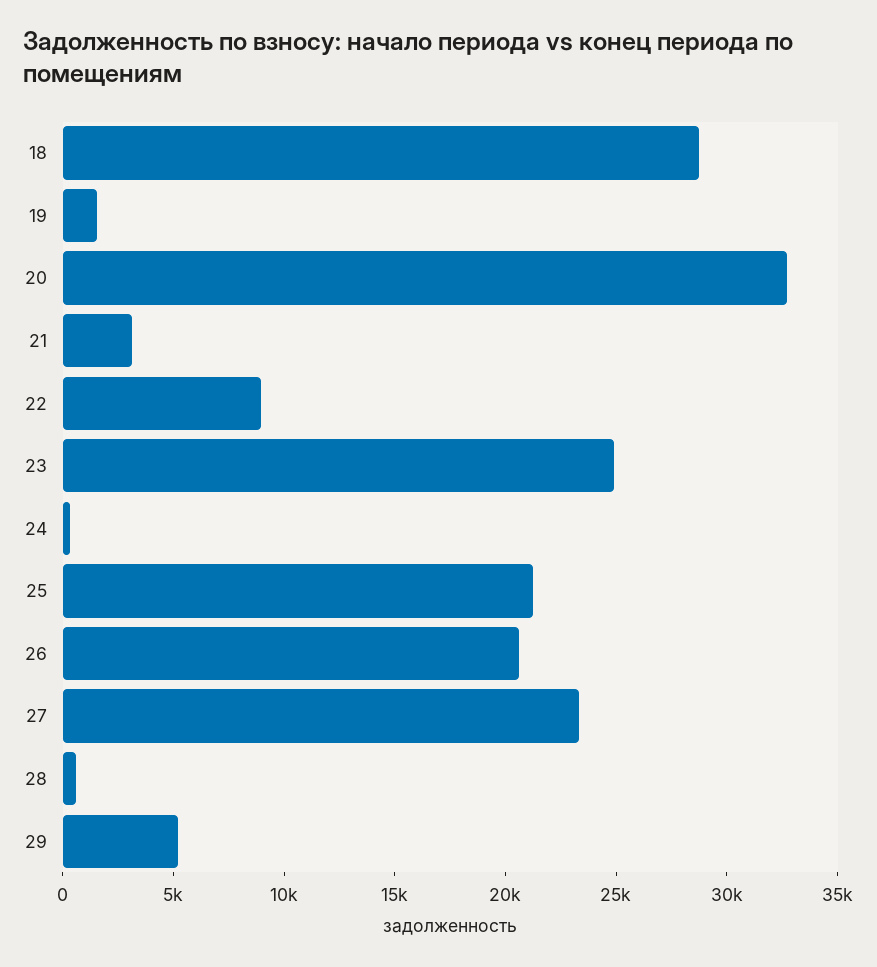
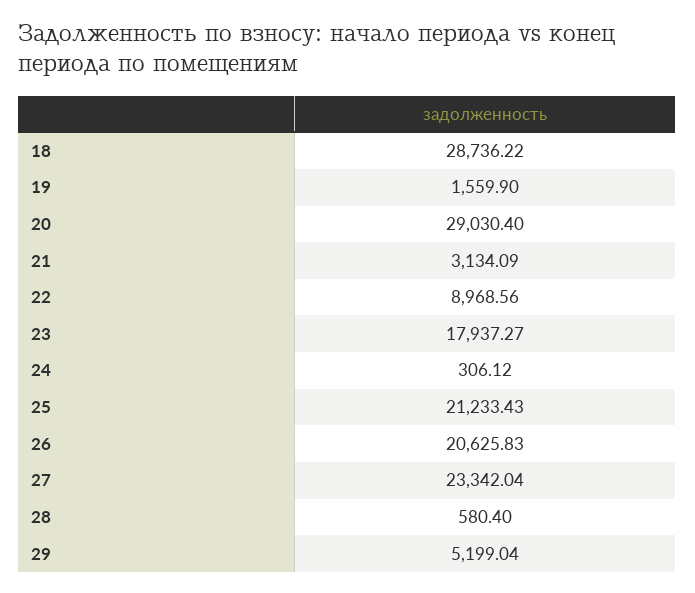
  {
    "18": 28736.22,
    "19": 1559.9,
-   "20": 33000,
+   "20": 29030.4,
    "21": 3134.09,
    "22": 8968.56,
-   "23": 25000,
+   "23": 17937.27,
    "24": 306.12,
    "25": 21233.43,
    "26": 20625.83,
    "27": 23342.04,
    "28": 580.4,
    "29": 5199.04
  }

